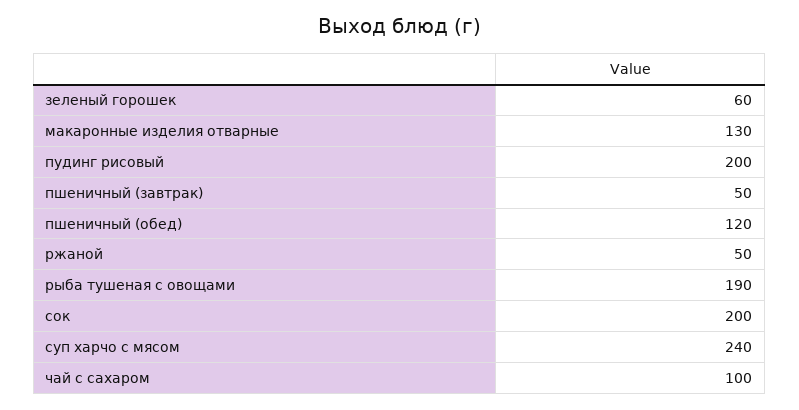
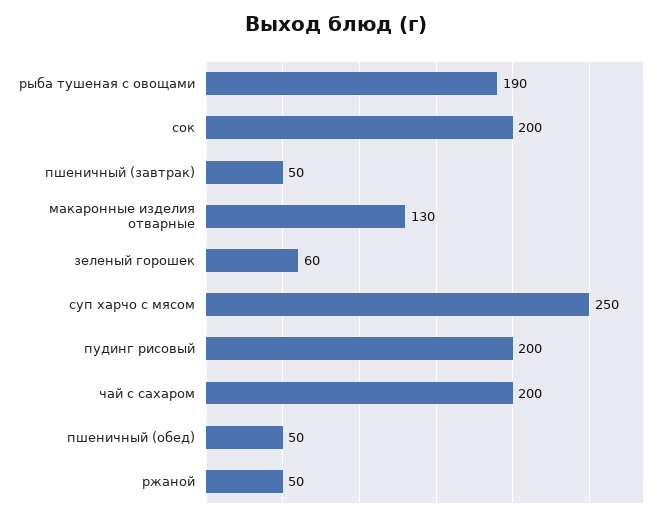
  {
    "зеленый горошек": 60,
    "макаронные изделия отварные": 130,
    "пудинг рисовый": 200,
    "пшеничный (завтрак)": 50,
-   "пшеничный (обед)": 120,
+   "пшеничный (обед)": 50,
    "ржаной": 50,
    "рыба тушеная с овощами": 190,
    "сок": 200,
-   "суп харчо с мясом": 240,
+   "суп харчо с мясом": 250,
-   "чай с сахаром": 100
+   "чай с сахаром": 200
  }

